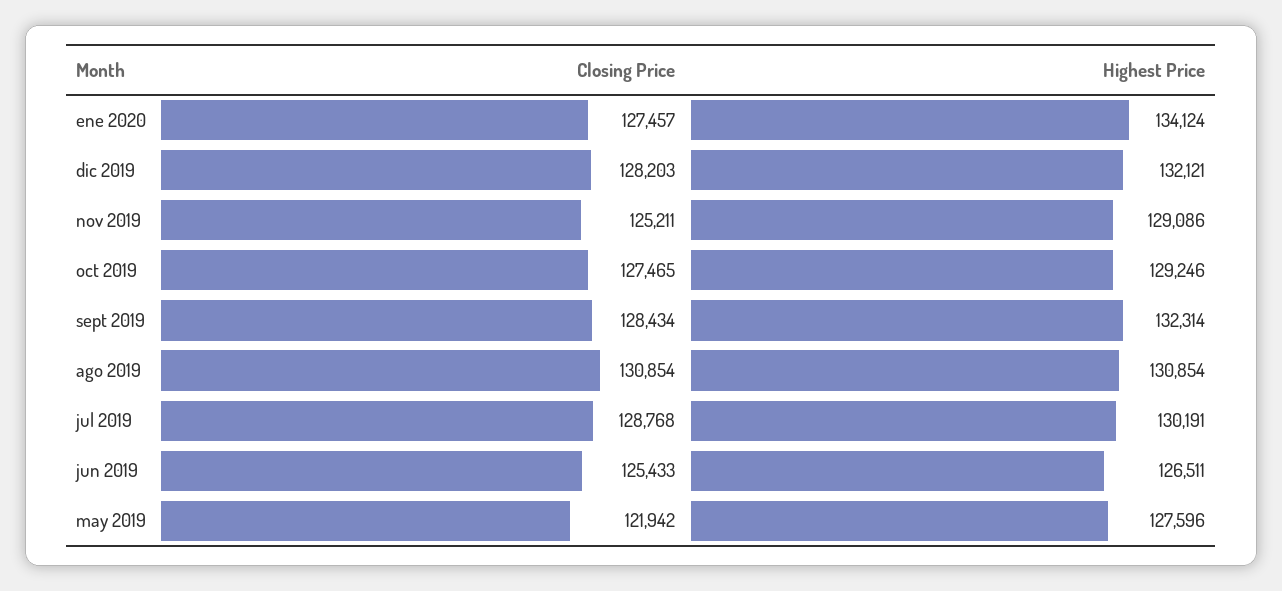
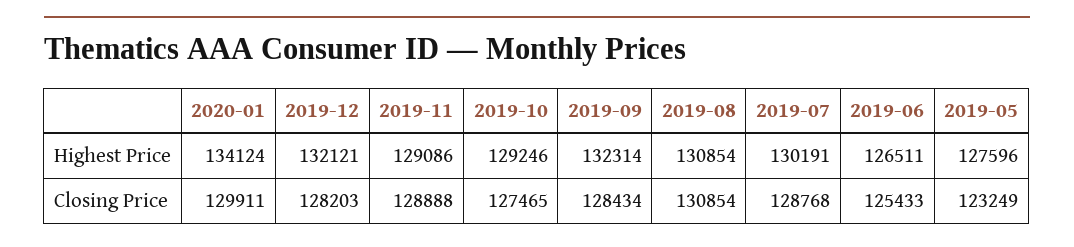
  {
    "Closing Price": {
-     "ene 2020": 127457,
+     "ene 2020": 129911,
      "dic 2019": 128203,
-     "nov 2019": 125211,
+     "nov 2019": 128888,
      "oct 2019": 127465,
      "sept 2019": 128434,
      "ago 2019": 130854,
      "jul 2019": 128768,
      "jun 2019": 125433,
-     "may 2019": 121942
+     "may 2019": 123249
    },
    "Highest Price": {
      "ene 2020": 134124,
      "dic 2019": 132121,
      "nov 2019": 129086,
      "oct 2019": 129246,
      "sept 2019": 132314,
      "ago 2019": 130854,
      "jul 2019": 130191,
      "jun 2019": 126511,
      "may 2019": 127596
    }
  }

